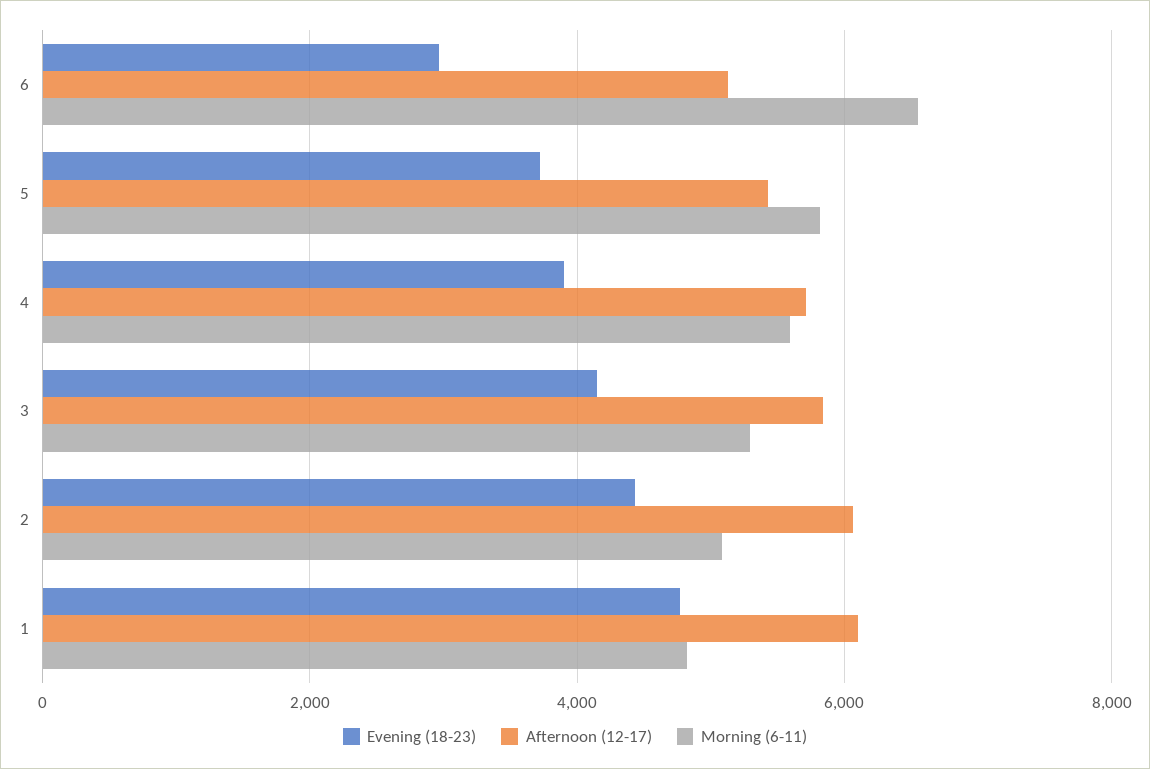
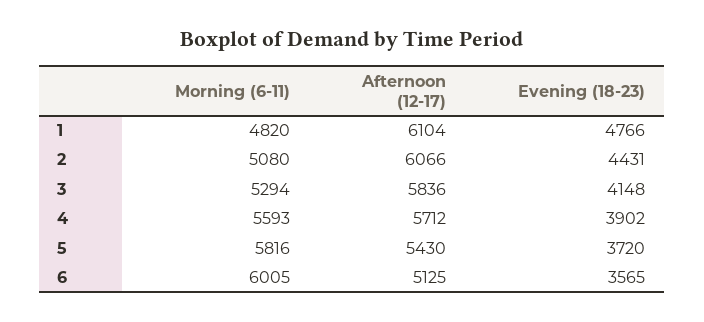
  {
    "Evening (18-23)": {
-     "6": 3000,
+     "6": 3565,
      "5": 3720,
      "4": 3902,
      "3": 4148,
      "2": 4431,
      "1": 4766
    },
    "Afternoon (12-17)": {
      "6": 5125,
      "5": 5430,
      "4": 5712,
      "3": 5836,
      "2": 6066,
      "1": 6104
    },
    "Morning (6-11)": {
-     "6": 6600,
+     "6": 6005,
      "5": 5816,
      "4": 5593,
      "3": 5294,
      "2": 5080,
      "1": 4820
    }
  }

